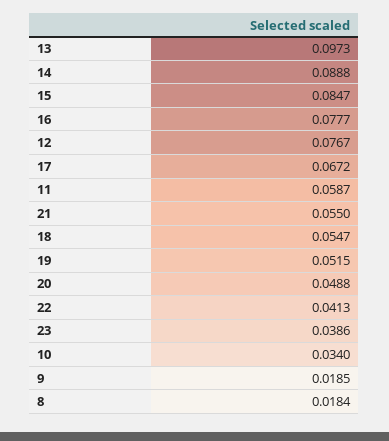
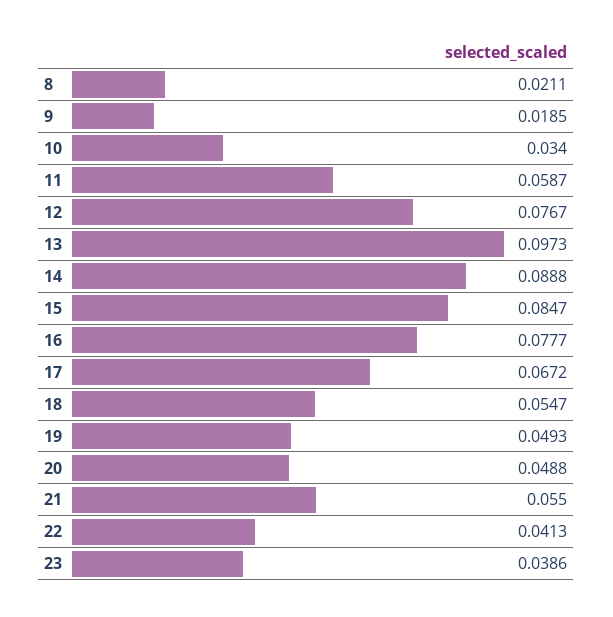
  {
    "13": 0.0973,
    "14": 0.0888,
    "15": 0.0847,
    "16": 0.0777,
    "12": 0.0767,
    "17": 0.0672,
    "11": 0.0587,
    "21": 0.055,
    "18": 0.0547,
-   "19": 0.0515,
+   "19": 0.0493,
    "20": 0.0488,
    "22": 0.0413,
    "23": 0.0386,
    "10": 0.034,
    "9": 0.0185,
-   "8": 0.0184
+   "8": 0.0211
  }

